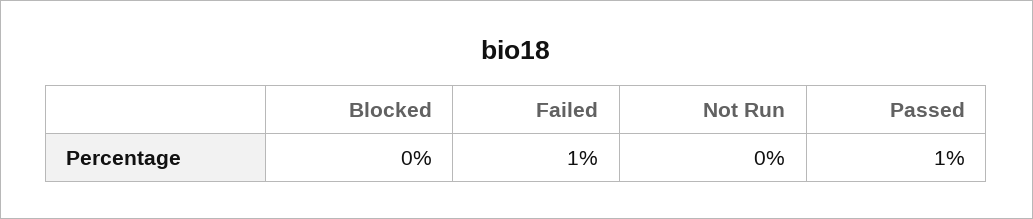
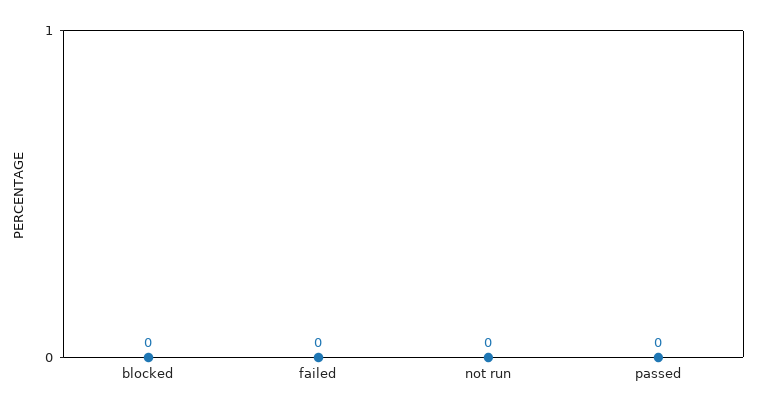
  {
    "Blocked": 0,
-   "Failed": 1,
+   "Failed": 0,
    "Not Run": 0,
-   "Passed": 1
+   "Passed": 0
  }

